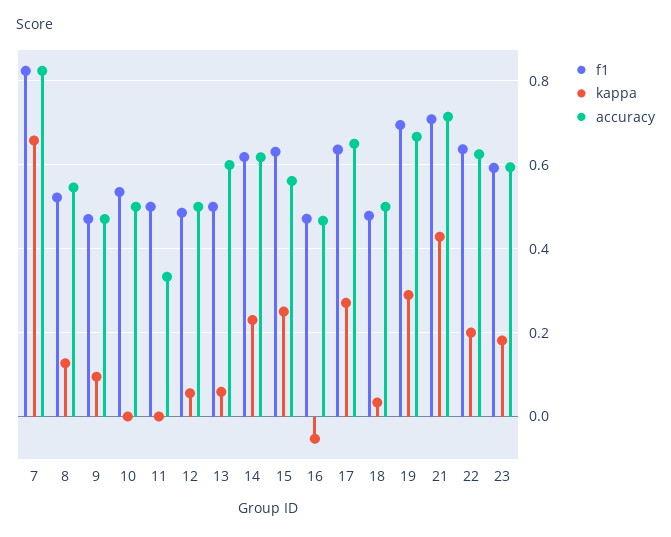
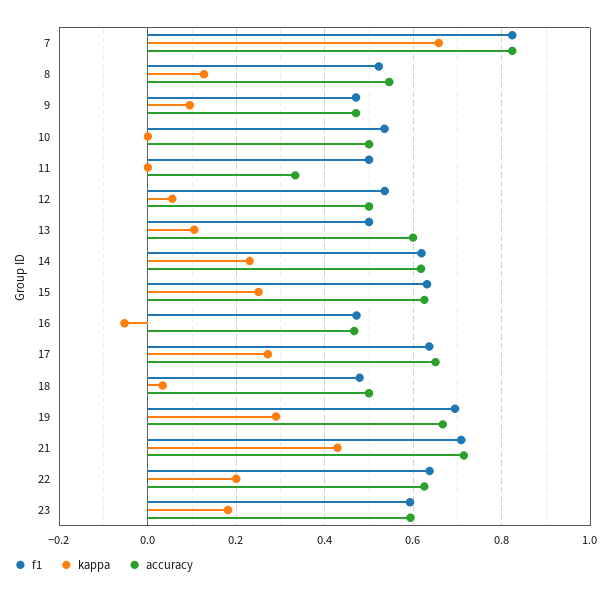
  {
    "f1": {
      "7": 0.82,
      "8": 0.52,
      "9": 0.48,
      "10": 0.54,
      "11": 0.5,
-     "12": 0.48,
+     "12": 0.54,
      "13": 0.5,
      "14": 0.62,
      "15": 0.64,
      "16": 0.48,
      "17": 0.64,
      "18": 0.48,
      "19": 0.7,
      "21": 0.7,
      "22": 0.64,
      "23": 0.6
    },
    "kappa": {
      "7": 0.66,
      "8": 0.12,
      "9": 0.1,
      "10": 0,
      "11": 0,
      "12": 0.06,
-     "13": 0.06,
+     "13": 0.1,
      "14": 0.24,
      "15": 0.26,
      "16": -0.06,
      "17": 0.28,
      "18": 0.04,
      "19": 0.28,
      "21": 0.42,
      "22": 0.2,
      "23": 0.18
    },
    "accuracy": {
      "7": 0.82,
      "8": 0.54,
      "9": 0.48,
      "10": 0.5,
      "11": 0.34,
      "12": 0.5,
      "13": 0.6,
      "14": 0.62,
-     "15": 0.56,
+     "15": 0.62,
      "16": 0.46,
      "17": 0.66,
      "18": 0.5,
      "19": 0.66,
      "21": 0.72,
      "22": 0.62,
      "23": 0.6
    }
  }

